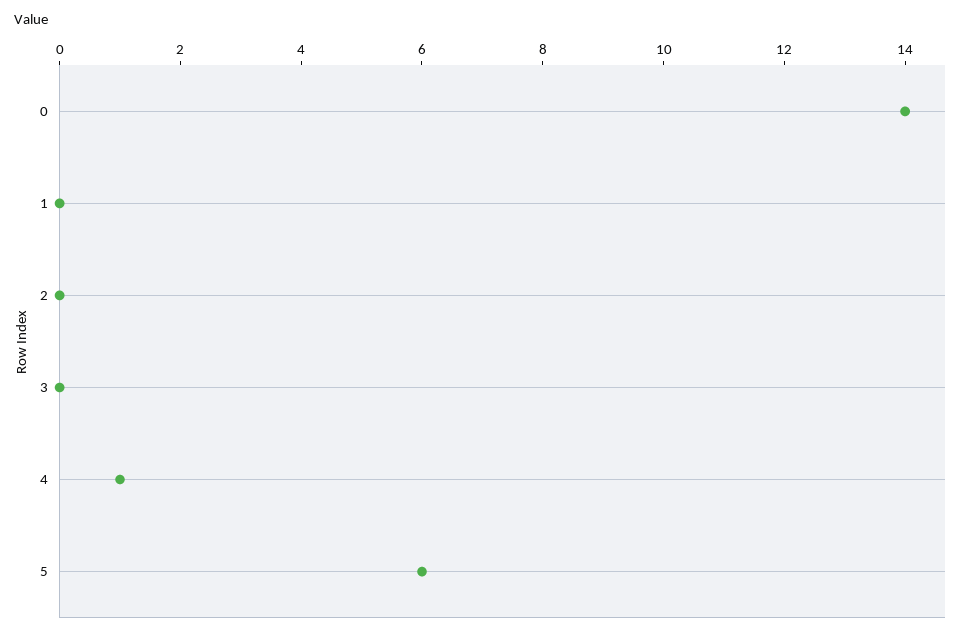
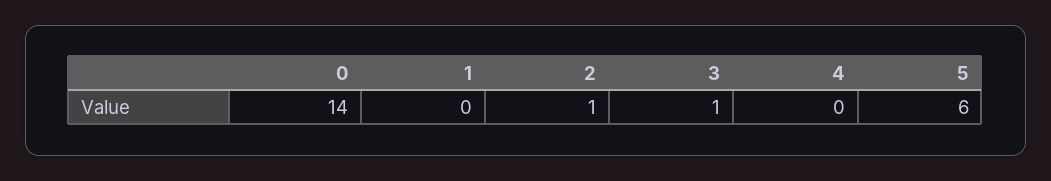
  {
    "0": 14,
    "1": 0,
-   "2": 0,
+   "2": 1,
-   "3": 0,
+   "3": 1,
-   "4": 1,
+   "4": 0,
    "5": 6
  }

